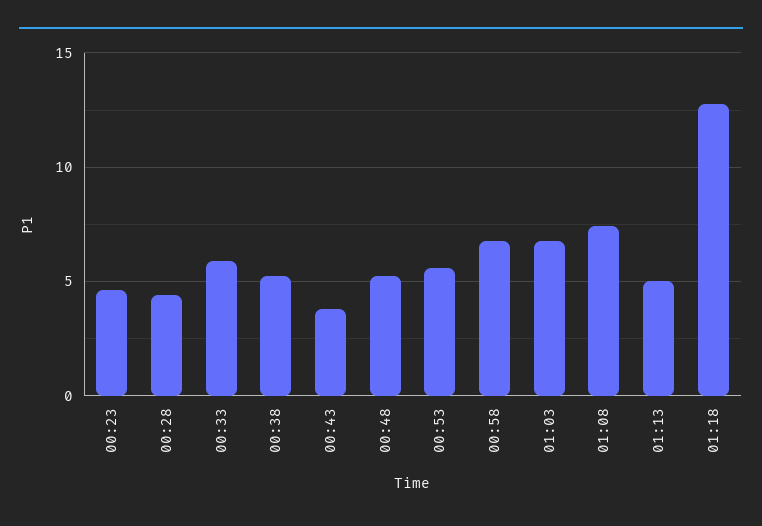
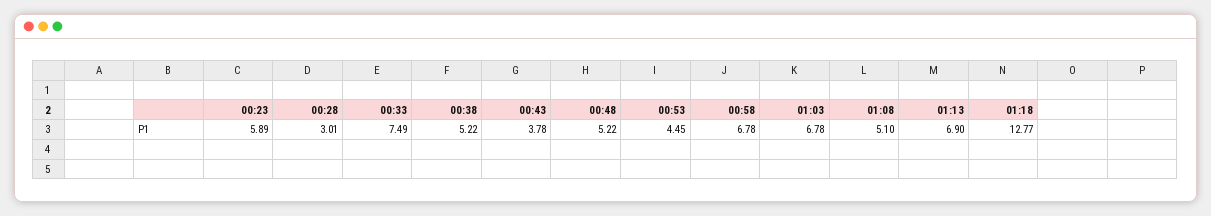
  {
-   "00:23": 4.5,
+   "00:23": 5.89,
-   "00:28": 4.5,
+   "00:28": 3.01,
-   "00:33": 6,
+   "00:33": 7.49,
    "00:38": 5.22,
    "00:43": 3.78,
    "00:48": 5.22,
-   "00:53": 5.5,
+   "00:53": 4.45,
    "00:58": 6.78,
    "01:03": 6.78,
-   "01:08": 7.5,
+   "01:08": 5.1,
-   "01:13": 5,
+   "01:13": 6.9,
    "01:18": 12.77
  }

